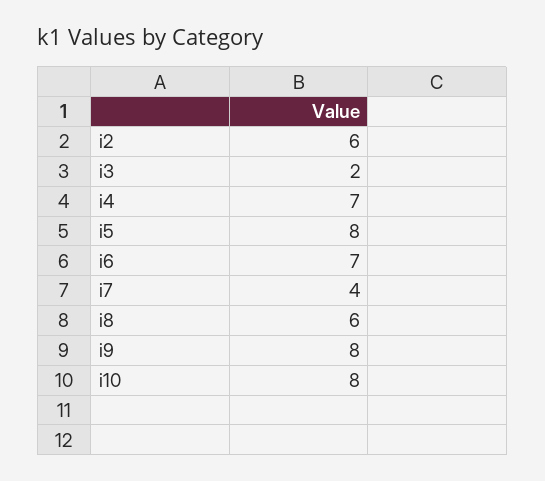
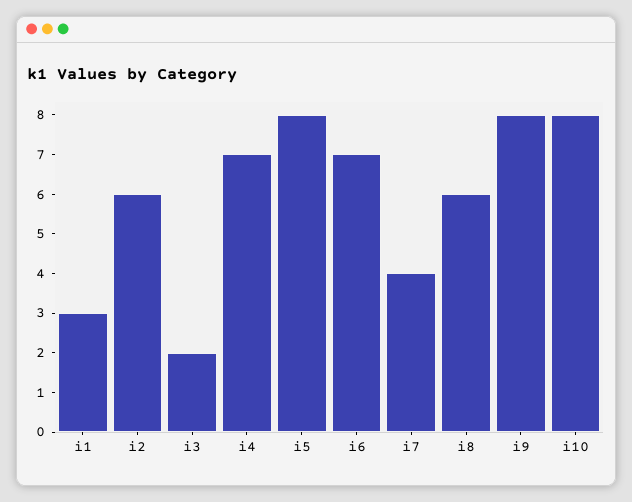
  {
    "i2": 6,
    "i3": 2,
    "i4": 7,
    "i5": 8,
    "i6": 7,
    "i7": 4,
    "i8": 6,
    "i9": 8,
-   "i10": 8
+   "i10": 8,
+   "i1": 3
  }

